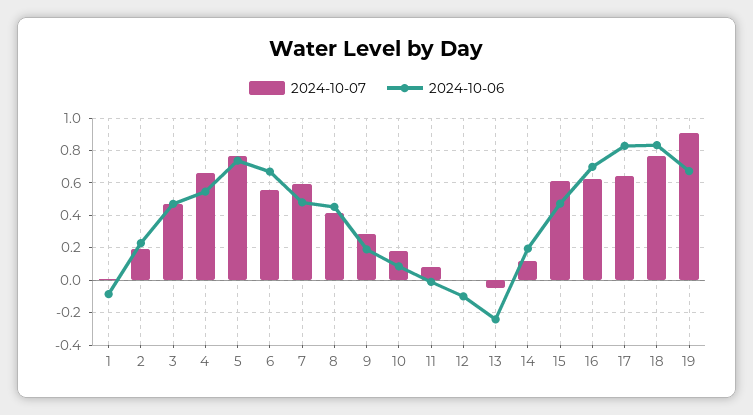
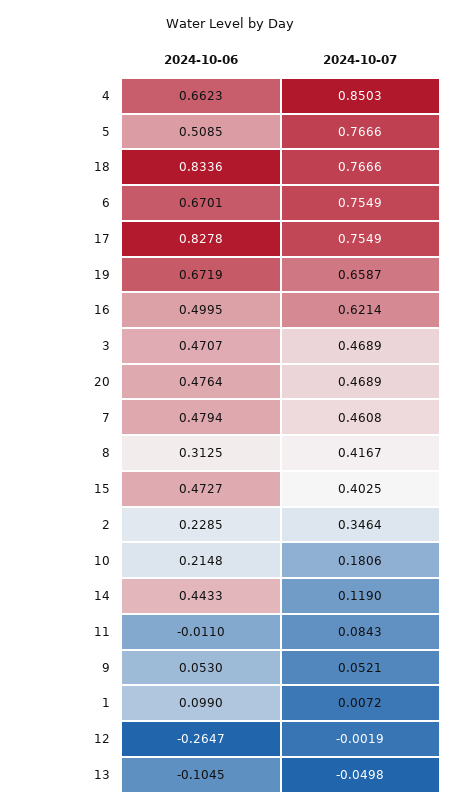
  {
    "2024-10-07": {
      "1": 0.0072,
-     "2": 0.2,
+     "2": 0.3464,
      "3": 0.4689,
-     "4": 0.65,
+     "4": 0.8503,
      "5": 0.7666,
-     "6": 0.55,
+     "6": 0.7549,
-     "7": 0.6,
+     "7": 0.4608,
      "8": 0.4167,
-     "9": 0.3,
+     "9": 0.0521,
      "10": 0.1806,
      "11": 0.0843,
      "12": -0.0019,
      "13": -0.0498,
      "14": 0.119,
-     "15": 0.6,
+     "15": 0.4025,
      "16": 0.6214,
-     "17": 0.65,
+     "17": 0.7549,
      "18": 0.7666,
-     "19": 0.9
+     "19": 0.6587,
+     "20": 0.4689
    },
    "2024-10-06": {
-     "1": -0.1,
+     "1": 0.099,
      "2": 0.2285,
      "3": 0.4707,
-     "4": 0.55,
+     "4": 0.6623,
-     "5": 0.75,
+     "5": 0.5085,
      "6": 0.6701,
      "7": 0.4794,
-     "8": 0.45,
+     "8": 0.3125,
-     "9": 0.2,
+     "9": 0.053,
-     "10": 0.1,
+     "10": 0.2148,
      "11": -0.011,
-     "12": -0.1,
+     "12": -0.2647,
-     "13": -0.25,
+     "13": -0.1045,
-     "14": 0.2,
+     "14": 0.4433,
      "15": 0.4727,
-     "16": 0.7,
+     "16": 0.4995,
      "17": 0.8278,
      "18": 0.8336,
-     "19": 0.6719
+     "19": 0.6719,
+     "20": 0.4764
    }
  }

